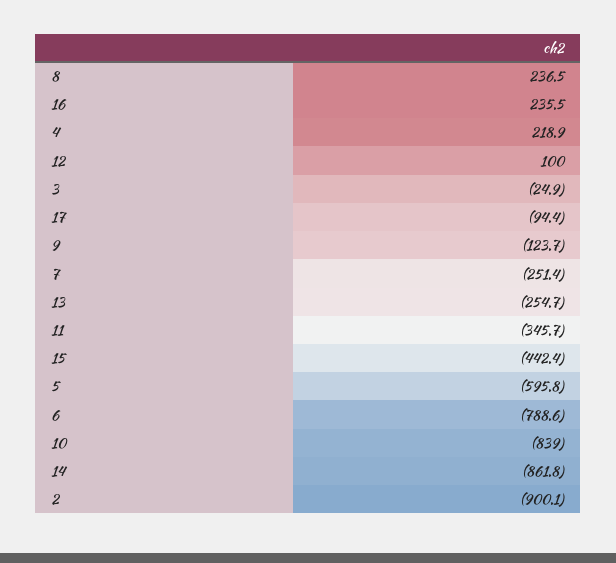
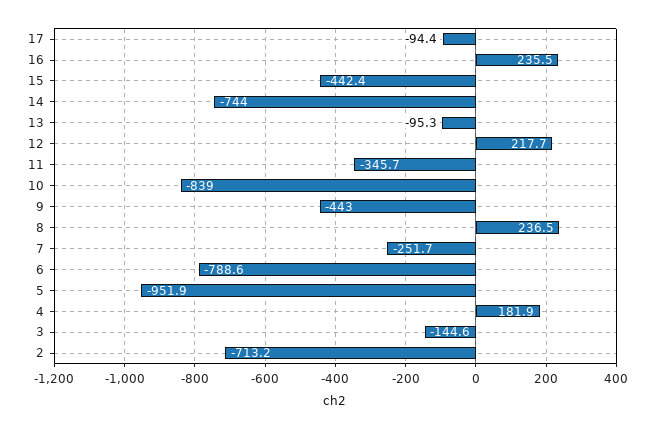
  {
    "8": 236.5,
    "16": 235.5,
-   "4": 218.9,
+   "4": 181.9,
-   "12": 100,
+   "12": 217.7,
-   "3": -24.9,
+   "3": -144.6,
    "17": -94.4,
-   "9": -123.7,
+   "9": -443,
-   "7": -251.4,
+   "7": -251.7,
-   "13": -254.7,
+   "13": -95.3,
    "11": -345.7,
    "15": -442.4,
-   "5": -595.8,
+   "5": -951.9,
    "6": -788.6,
    "10": -839,
-   "14": -861.8,
+   "14": -744,
-   "2": -900.1
+   "2": -713.2
  }

